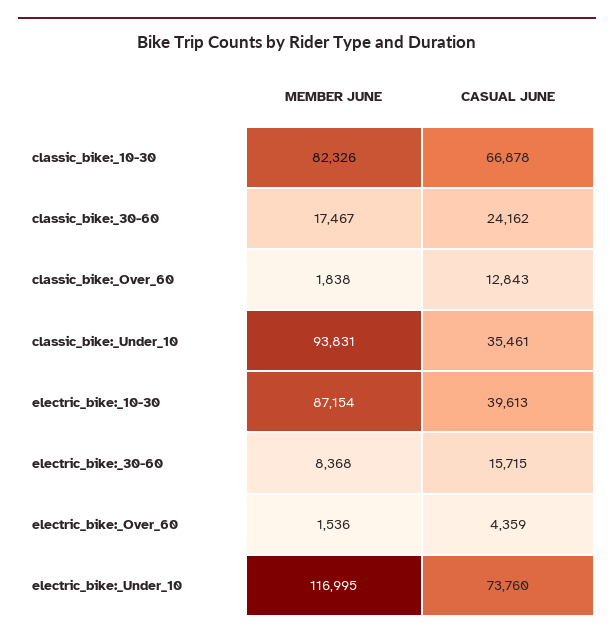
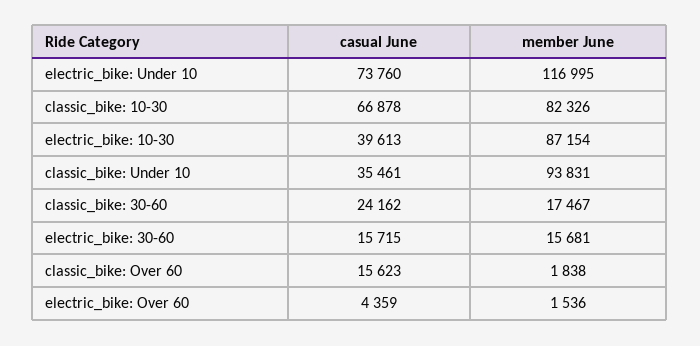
  {
    "MEMBER JUNE": {
      "classic_bike:_10-30": 82326,
      "classic_bike:_30-60": 17467,
      "classic_bike:_Over_60": 1838,
      "classic_bike:_Under_10": 93831,
      "electric_bike:_10-30": 87154,
-     "electric_bike:_30-60": 8368,
+     "electric_bike:_30-60": 15681,
      "electric_bike:_Over_60": 1536,
      "electric_bike:_Under_10": 116995
    },
    "CASUAL JUNE": {
      "classic_bike:_10-30": 66878,
      "classic_bike:_30-60": 24162,
-     "classic_bike:_Over_60": 12843,
+     "classic_bike:_Over_60": 15623,
      "classic_bike:_Under_10": 35461,
      "electric_bike:_10-30": 39613,
      "electric_bike:_30-60": 15715,
      "electric_bike:_Over_60": 4359,
      "electric_bike:_Under_10": 73760
    }
  }

